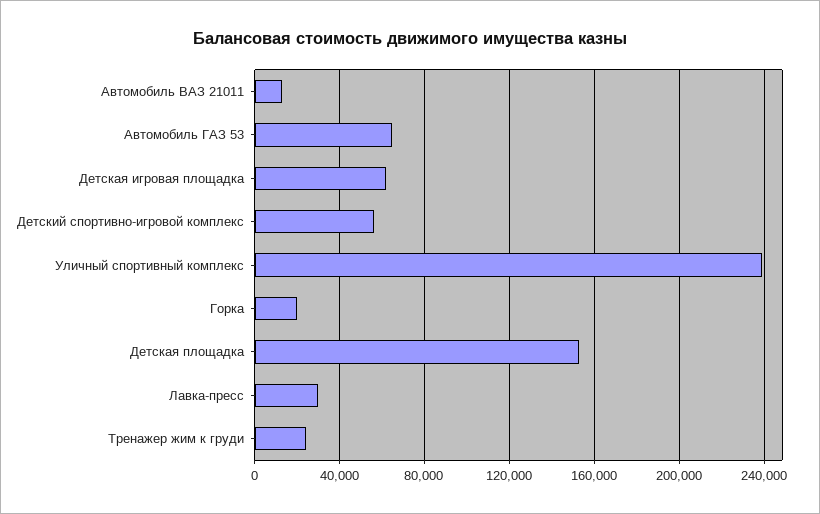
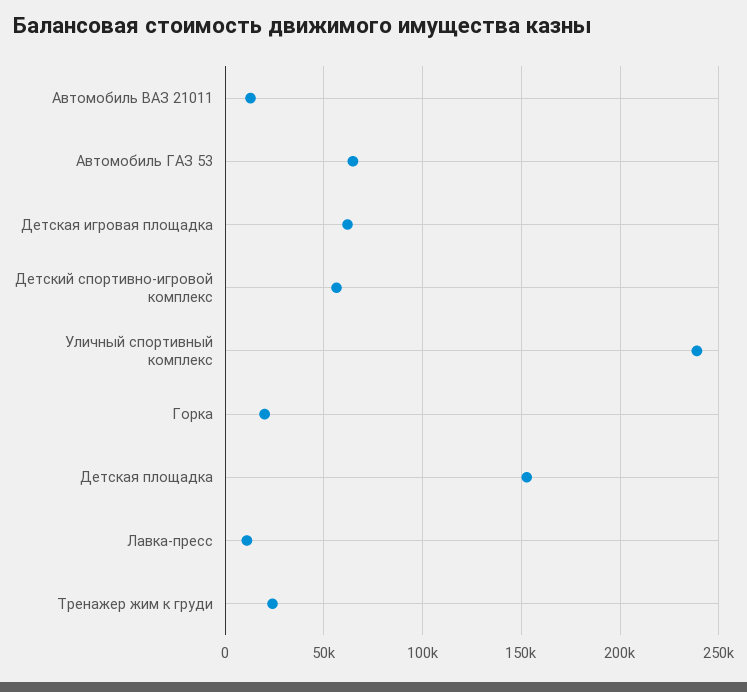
  {
    "Автомобиль ВАЗ 21011": 15000,
    "Автомобиль ГАЗ 53": 65000,
    "Детская игровая площадка": 60000,
    "Детский спортивно-игровой комплекс": 55000,
    "Уличный спортивный комплекс": 240000,
    "Горка": 20000,
    "Детская площадка": 155000,
-   "Лавка-пресс": 30000,
+   "Лавка-пресс": 10000,
    "Тренажер жим к груди": 25000
  }

